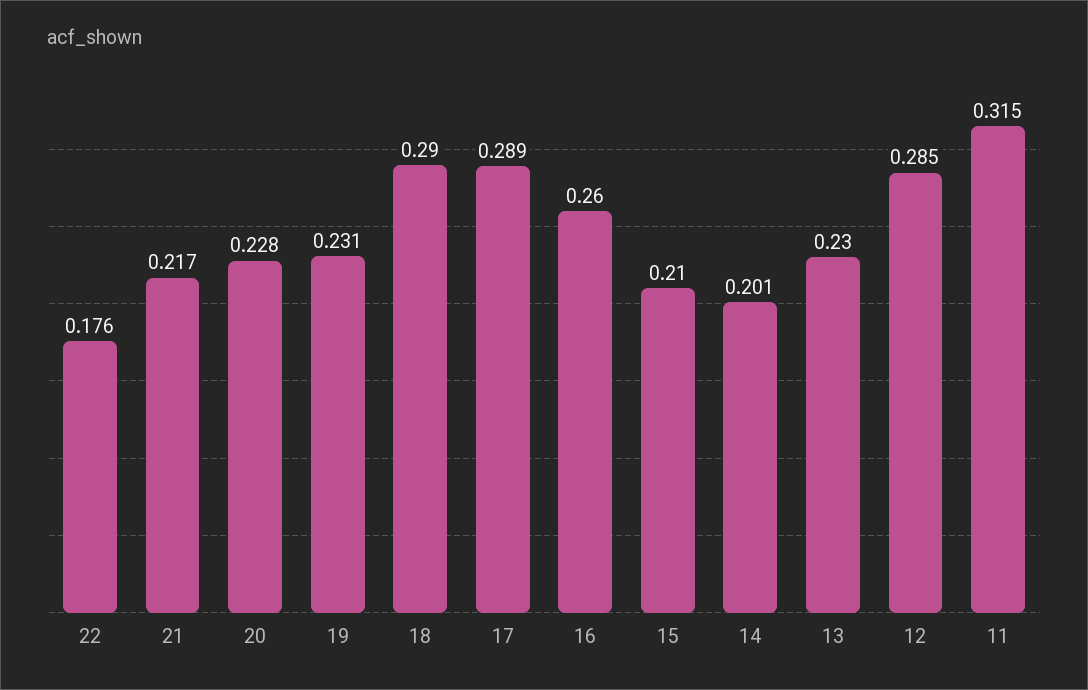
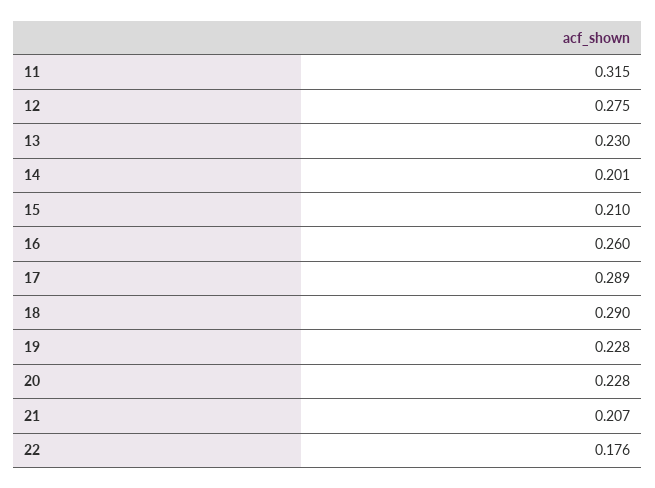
  {
    "22": 0.176,
-   "21": 0.217,
+   "21": 0.207,
    "20": 0.228,
-   "19": 0.231,
+   "19": 0.228,
    "18": 0.29,
    "17": 0.289,
    "16": 0.26,
    "15": 0.21,
    "14": 0.201,
    "13": 0.23,
-   "12": 0.285,
+   "12": 0.275,
    "11": 0.315
  }

